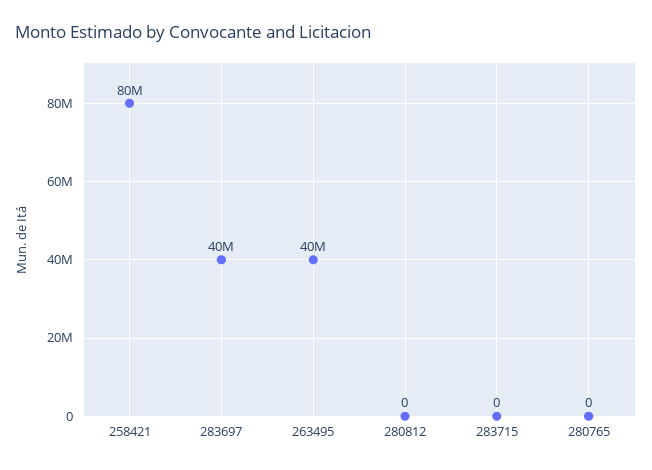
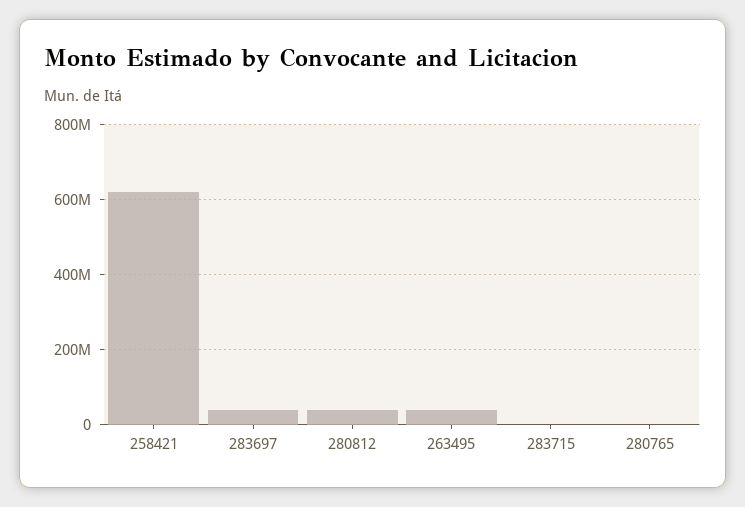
  {
-   "258421": 80000000,
+   "258421": 620000000,
    "283697": 40000000,
    "263495": 40000000,
-   "280812": 0,
+   "280812": 40000000,
    "283715": 0,
    "280765": 0
  }

